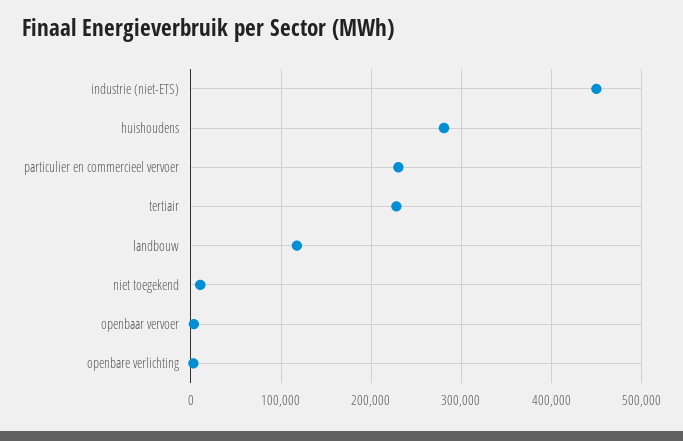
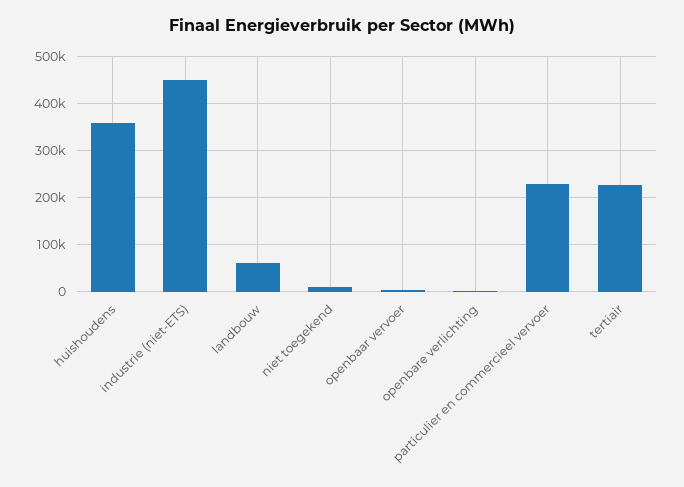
  {
    "industrie (niet-ETS)": 450000,
-   "huishoudens": 280000,
+   "huishoudens": 360000,
    "particulier en commercieel vervoer": 230000,
    "tertiair": 230000,
-   "landbouw": 120000,
+   "landbouw": 60000,
    "niet toegekend": 10000,
    "openbaar vervoer": 0,
    "openbare verlichting": 0
  }

